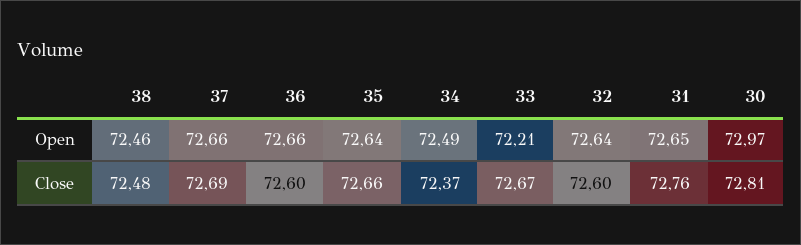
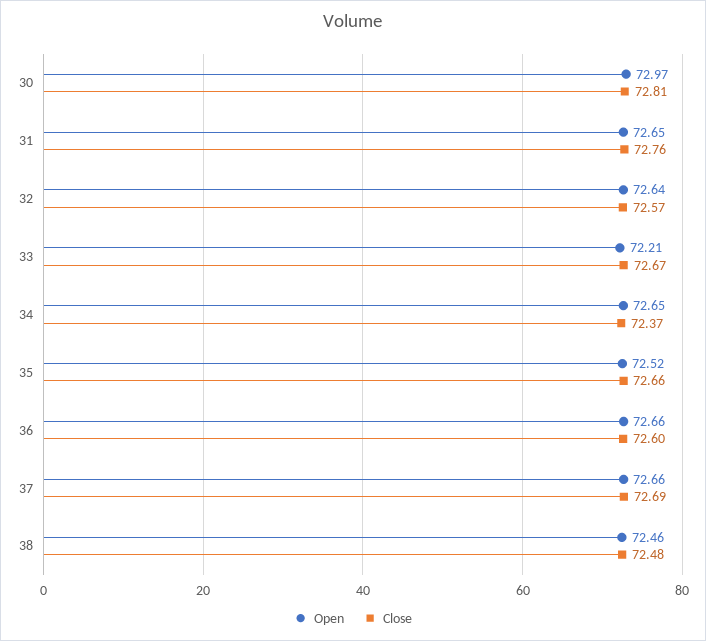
  {
    "Open": {
      "38": 72.46,
      "37": 72.66,
      "36": 72.66,
-     "35": 72.64,
+     "35": 72.52,
-     "34": 72.49,
+     "34": 72.65,
      "33": 72.21,
      "32": 72.64,
      "31": 72.65,
      "30": 72.97
    },
    "Close": {
      "38": 72.48,
      "37": 72.69,
      "36": 72.6,
      "35": 72.66,
      "34": 72.37,
      "33": 72.67,
-     "32": 72.6,
+     "32": 72.57,
      "31": 72.76,
      "30": 72.81
    }
  }

